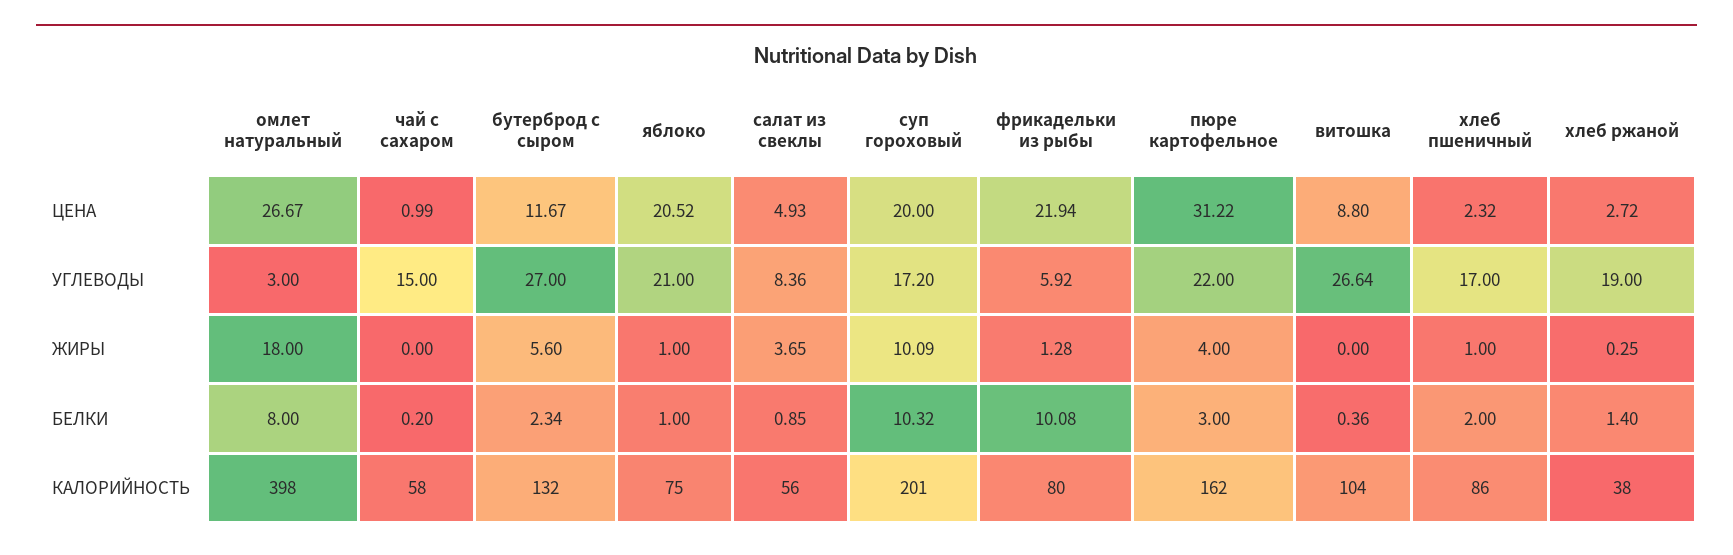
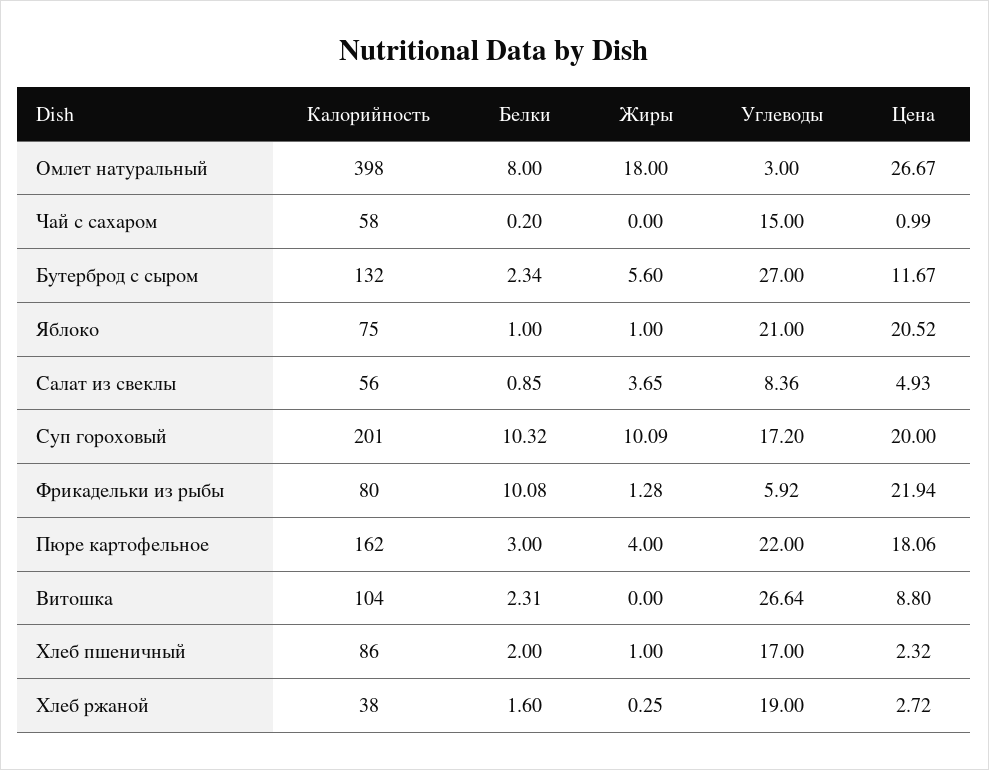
  {
    "омлет натуральный": {
      "ЦЕНА": 26.67,
      "УГЛЕВОДЫ": 3,
      "ЖИРЫ": 18,
      "БЕЛКИ": 8,
      "КАЛОРИЙНОСТЬ": 398
    },
    "чай с сахаром": {
      "ЦЕНА": 0.99,
      "УГЛЕВОДЫ": 15,
      "ЖИРЫ": 0,
      "БЕЛКИ": 0.2,
      "КАЛОРИЙНОСТЬ": 58
    },
    "бутерброд с сыром": {
      "ЦЕНА": 11.67,
      "УГЛЕВОДЫ": 27,
      "ЖИРЫ": 5.6,
      "БЕЛКИ": 2.34,
      "КАЛОРИЙНОСТЬ": 132
    },
    "яблоко": {
      "ЦЕНА": 20.52,
      "УГЛЕВОДЫ": 21,
      "ЖИРЫ": 1,
      "БЕЛКИ": 1,
      "КАЛОРИЙНОСТЬ": 75
    },
    "салат из свеклы": {
      "ЦЕНА": 4.93,
      "УГЛЕВОДЫ": 8.36,
      "ЖИРЫ": 3.65,
      "БЕЛКИ": 0.85,
      "КАЛОРИЙНОСТЬ": 56
    },
    "суп гороховый": {
      "ЦЕНА": 20,
      "УГЛЕВОДЫ": 17.2,
      "ЖИРЫ": 10.09,
      "БЕЛКИ": 10.32,
      "КАЛОРИЙНОСТЬ": 201
    },
    "фрикадельки из рыбы": {
      "ЦЕНА": 21.94,
      "УГЛЕВОДЫ": 5.92,
      "ЖИРЫ": 1.28,
      "БЕЛКИ": 10.08,
      "КАЛОРИЙНОСТЬ": 80
    },
    "пюре картофельное": {
-     "ЦЕНА": 31.22,
+     "ЦЕНА": 18.06,
      "УГЛЕВОДЫ": 22,
      "ЖИРЫ": 4,
      "БЕЛКИ": 3,
      "КАЛОРИЙНОСТЬ": 162
    },
    "витошка": {
      "ЦЕНА": 8.8,
      "УГЛЕВОДЫ": 26.64,
      "ЖИРЫ": 0,
-     "БЕЛКИ": 0.36,
+     "БЕЛКИ": 2.31,
      "КАЛОРИЙНОСТЬ": 104
    },
    "хлеб пшеничный": {
      "ЦЕНА": 2.32,
      "УГЛЕВОДЫ": 17,
      "ЖИРЫ": 1,
      "БЕЛКИ": 2,
      "КАЛОРИЙНОСТЬ": 86
    },
    "хлеб ржаной": {
      "ЦЕНА": 2.72,
      "УГЛЕВОДЫ": 19,
      "ЖИРЫ": 0.25,
-     "БЕЛКИ": 1.4,
+     "БЕЛКИ": 1.6,
      "КАЛОРИЙНОСТЬ": 38
    }
  }

